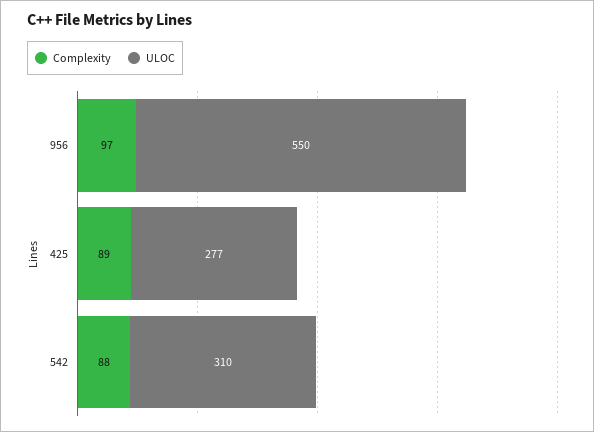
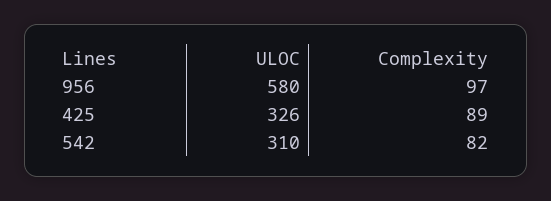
  {
    "Complexity": {
      "956": 97,
      "425": 89,
-     "542": 88
+     "542": 82
    },
    "ULOC": {
-     "956": 550,
+     "956": 580,
-     "425": 277,
+     "425": 326,
      "542": 310
    }
  }

